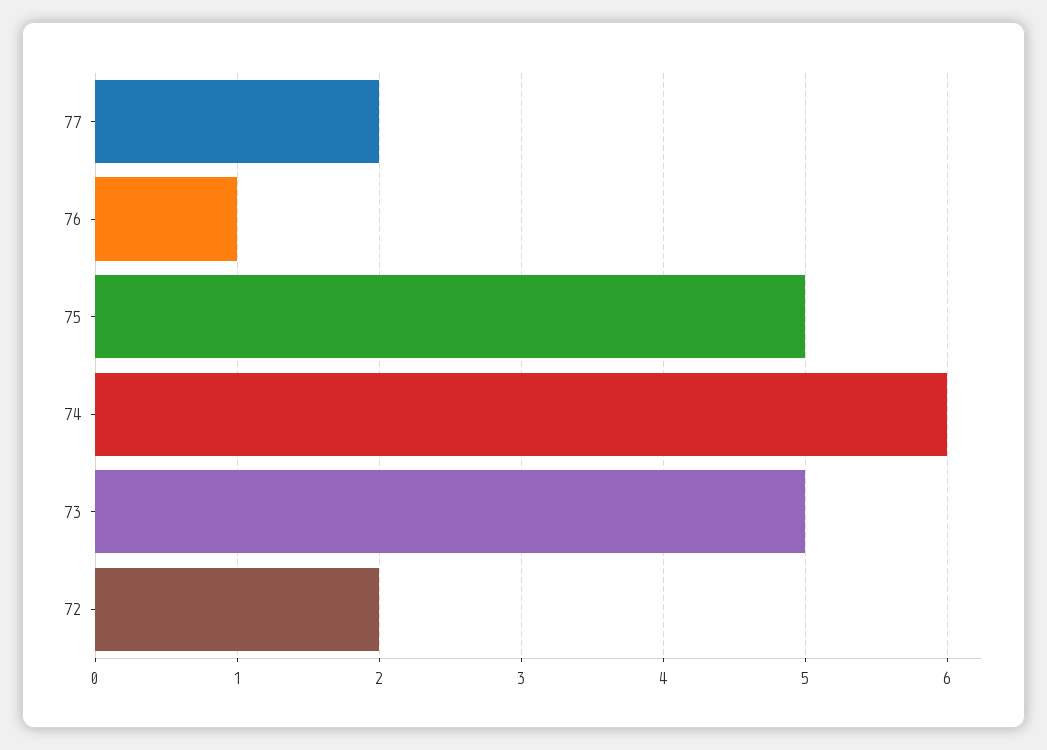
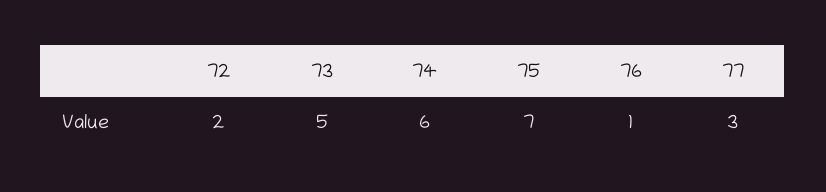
  {
-   "77": 2,
+   "77": 3,
    "76": 1,
-   "75": 5,
+   "75": 7,
    "74": 6,
    "73": 5,
    "72": 2
  }

